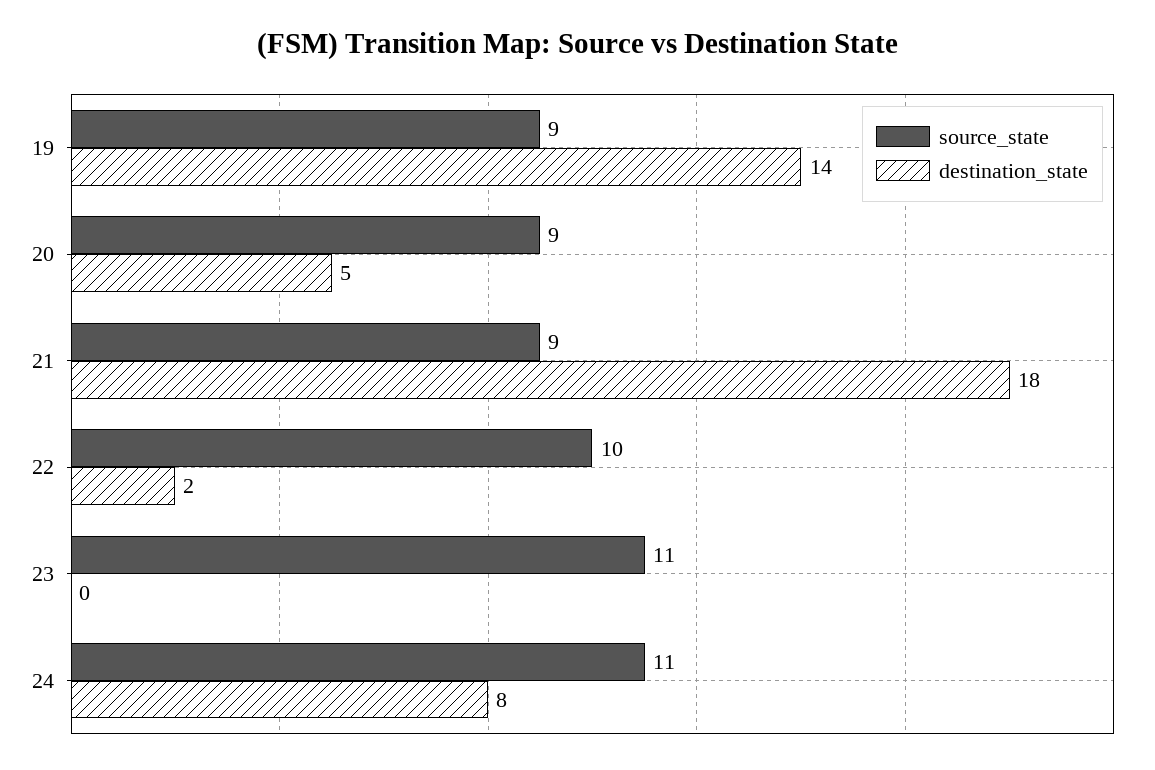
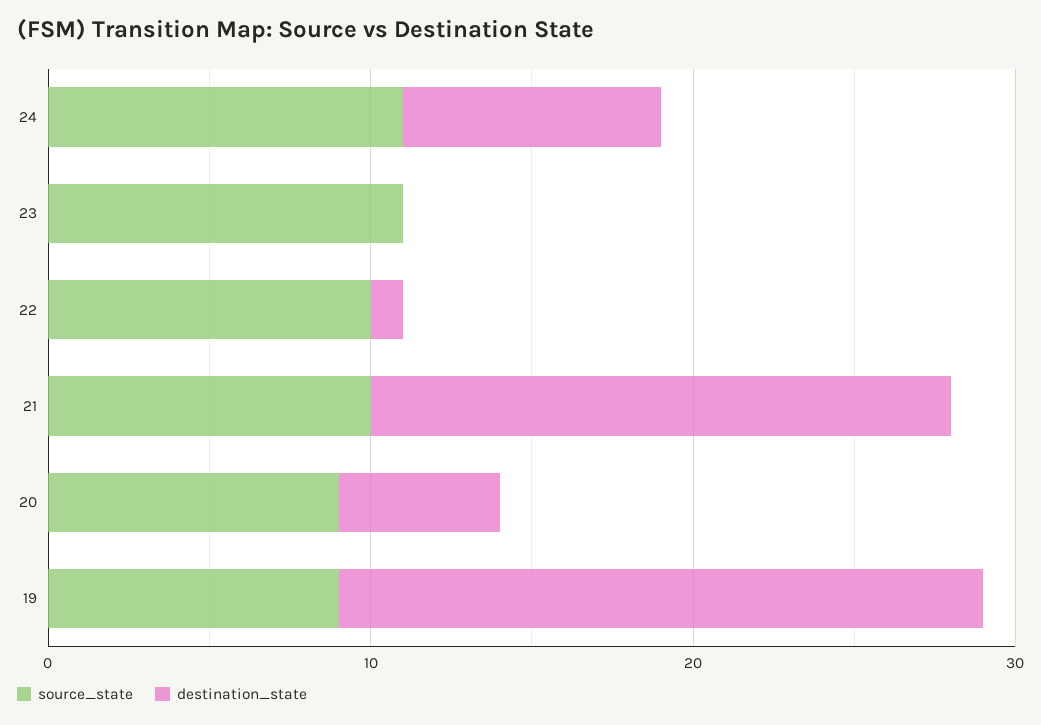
  {
    "source_state": {
      "19": 9,
      "20": 9,
-     "21": 9,
+     "21": 10,
      "22": 10,
      "23": 11,
      "24": 11
    },
    "destination_state": {
-     "19": 14,
+     "19": 20,
      "20": 5,
      "21": 18,
-     "22": 2,
+     "22": 1,
      "23": 0,
      "24": 8
    }
  }

